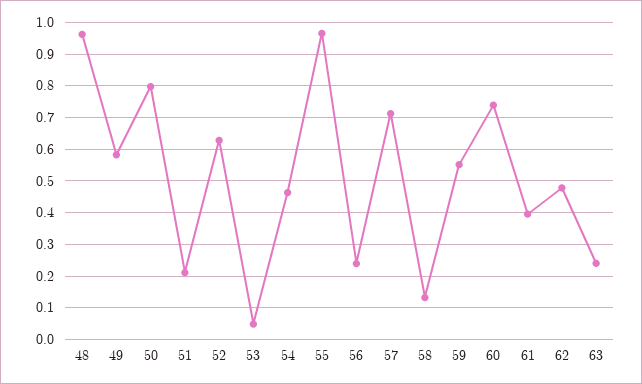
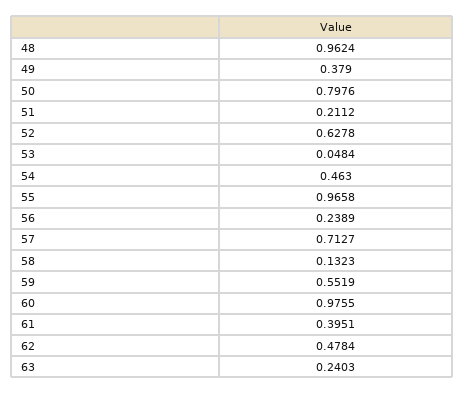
  {
    "48": 0.9624,
-   "49": 0.58,
+   "49": 0.379,
    "50": 0.7976,
    "51": 0.2112,
    "52": 0.6278,
    "53": 0.0484,
    "54": 0.463,
    "55": 0.9658,
    "56": 0.2389,
    "57": 0.7127,
    "58": 0.1323,
    "59": 0.5519,
-   "60": 0.74,
+   "60": 0.9755,
    "61": 0.3951,
    "62": 0.4784,
    "63": 0.2403
  }

